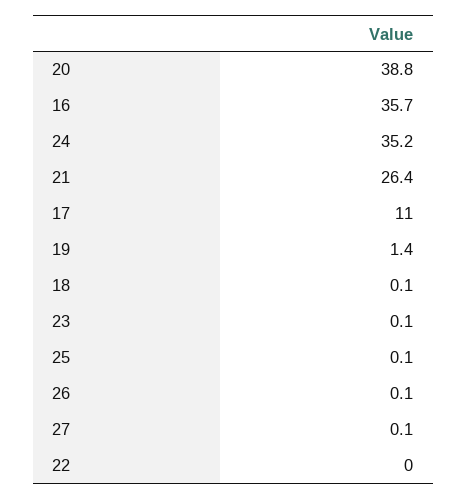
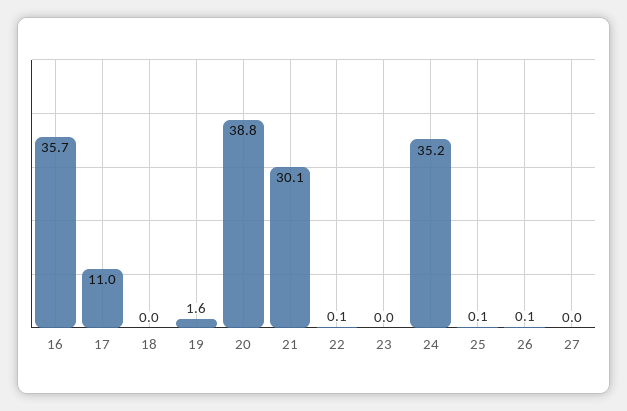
  {
    "20": 38.8,
    "16": 35.7,
    "24": 35.2,
-   "21": 26.4,
+   "21": 30.1,
    "17": 11,
-   "19": 1.4,
+   "19": 1.6,
-   "18": 0.1,
+   "18": 0,
-   "23": 0.1,
+   "23": 0,
    "25": 0.1,
    "26": 0.1,
-   "27": 0.1,
+   "27": 0,
-   "22": 0
+   "22": 0.1
  }

